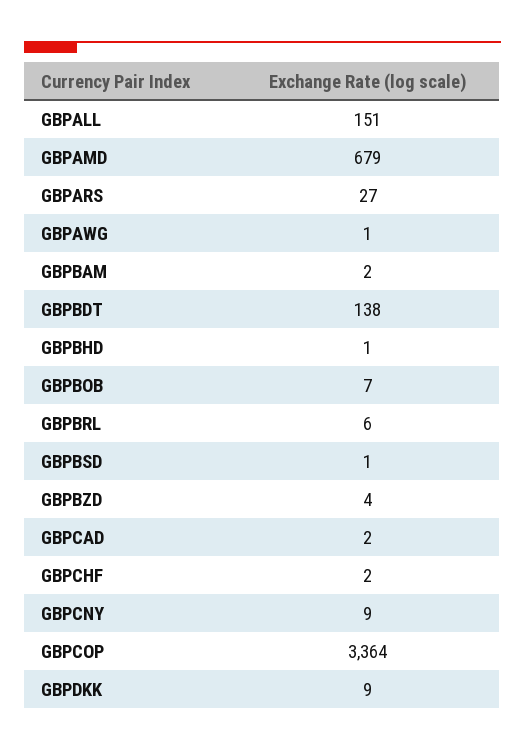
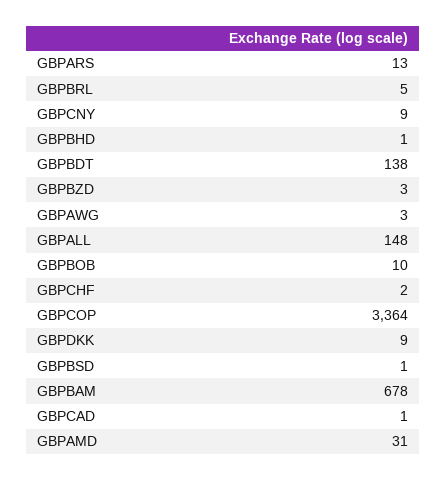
  {
-   "GBPALL": 151,
+   "GBPALL": 148,
-   "GBPAMD": 679,
+   "GBPAMD": 31,
-   "GBPARS": 27,
+   "GBPARS": 13,
-   "GBPAWG": 1,
+   "GBPAWG": 3,
-   "GBPBAM": 2,
+   "GBPBAM": 678,
    "GBPBDT": 138,
    "GBPBHD": 1,
-   "GBPBOB": 7,
+   "GBPBOB": 10,
-   "GBPBRL": 6,
+   "GBPBRL": 5,
    "GBPBSD": 1,
-   "GBPBZD": 4,
+   "GBPBZD": 3,
-   "GBPCAD": 2,
+   "GBPCAD": 1,
    "GBPCHF": 2,
    "GBPCNY": 9,
    "GBPCOP": 3364,
    "GBPDKK": 9
  }

